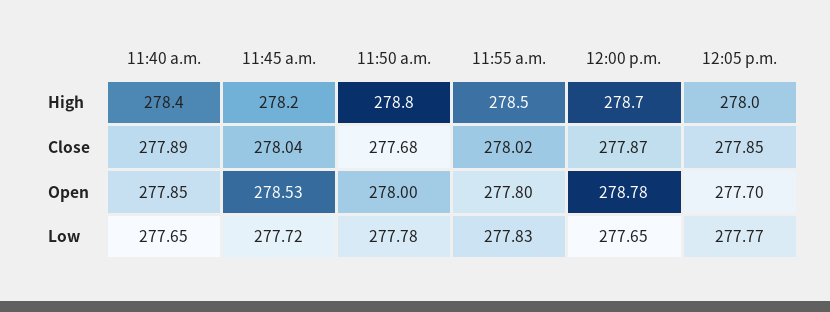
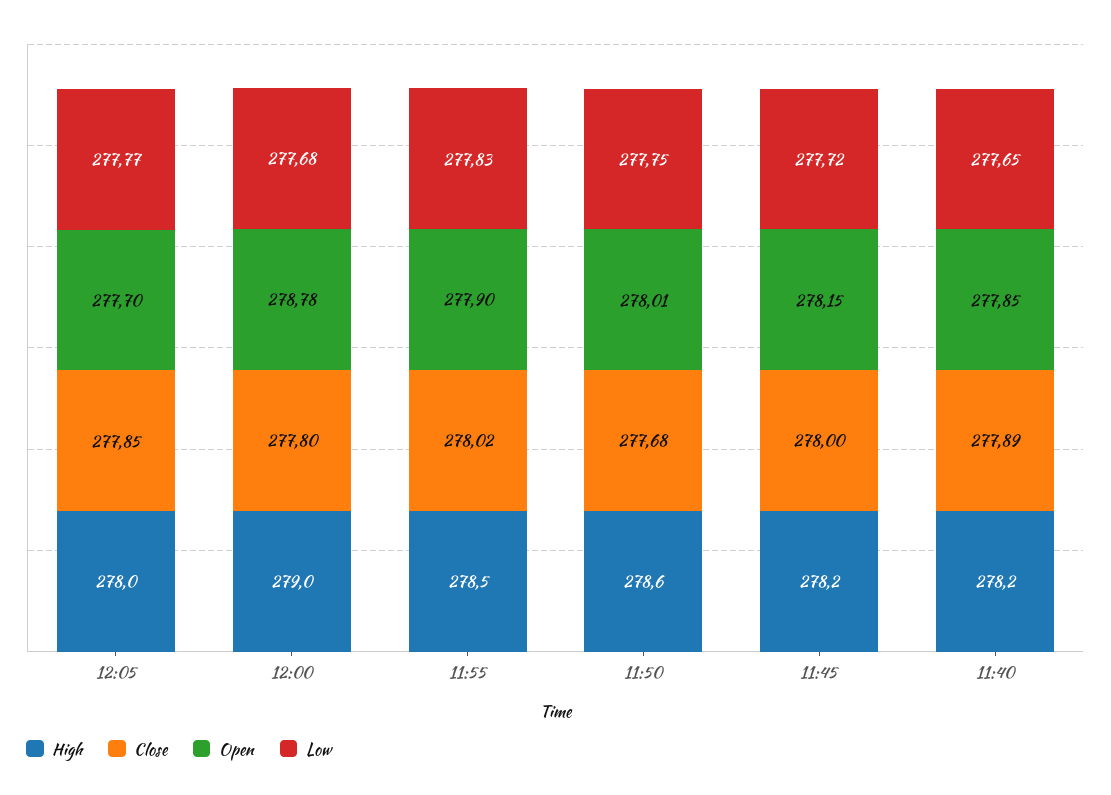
  {
    "High": {
-     "11:40 a.m.": 278.4,
+     "11:40 a.m.": 278.2,
      "11:45 a.m.": 278.2,
-     "11:50 a.m.": 278.8,
+     "11:50 a.m.": 278.6,
      "11:55 a.m.": 278.5,
-     "12:00 p.m.": 278.7,
+     "12:00 p.m.": 279,
      "12:05 p.m.": 278
    },
    "Close": {
      "11:40 a.m.": 277.89,
-     "11:45 a.m.": 278.04,
+     "11:45 a.m.": 278,
      "11:50 a.m.": 277.68,
      "11:55 a.m.": 278.02,
-     "12:00 p.m.": 277.87,
+     "12:00 p.m.": 277.8,
      "12:05 p.m.": 277.85
    },
    "Open": {
      "11:40 a.m.": 277.85,
-     "11:45 a.m.": 278.53,
+     "11:45 a.m.": 278.15,
-     "11:50 a.m.": 278,
+     "11:50 a.m.": 278.01,
-     "11:55 a.m.": 277.8,
+     "11:55 a.m.": 277.9,
      "12:00 p.m.": 278.78,
      "12:05 p.m.": 277.7
    },
    "Low": {
      "11:40 a.m.": 277.65,
      "11:45 a.m.": 277.72,
-     "11:50 a.m.": 277.78,
+     "11:50 a.m.": 277.75,
      "11:55 a.m.": 277.83,
-     "12:00 p.m.": 277.65,
+     "12:00 p.m.": 277.68,
      "12:05 p.m.": 277.77
    }
  }

